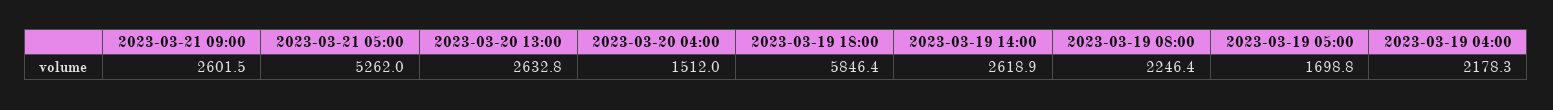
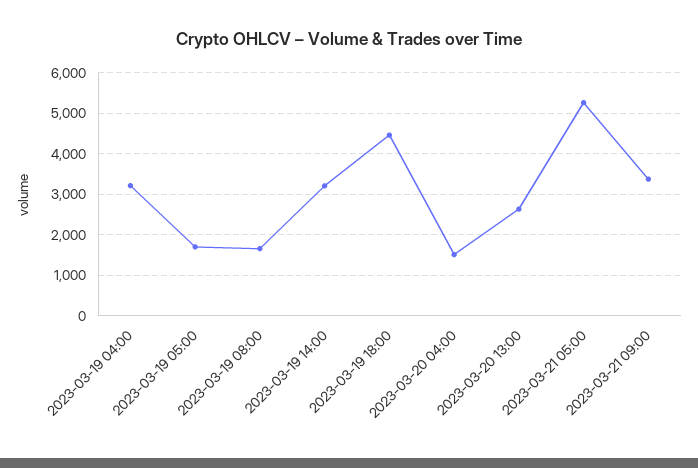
  {
-   "2023-03-21 09:00": 2601.5,
+   "2023-03-21 09:00": 3400,
    "2023-03-21 05:00": 5262,
    "2023-03-20 13:00": 2632.8,
    "2023-03-20 04:00": 1512,
-   "2023-03-19 18:00": 5846.4,
+   "2023-03-19 18:00": 4400,
-   "2023-03-19 14:00": 2618.9,
+   "2023-03-19 14:00": 3200,
-   "2023-03-19 08:00": 2246.4,
+   "2023-03-19 08:00": 1600,
    "2023-03-19 05:00": 1698.8,
-   "2023-03-19 04:00": 2178.3
+   "2023-03-19 04:00": 3200
  }

